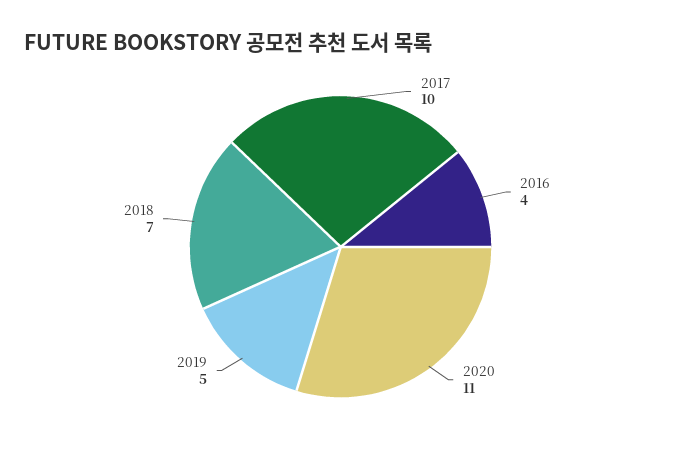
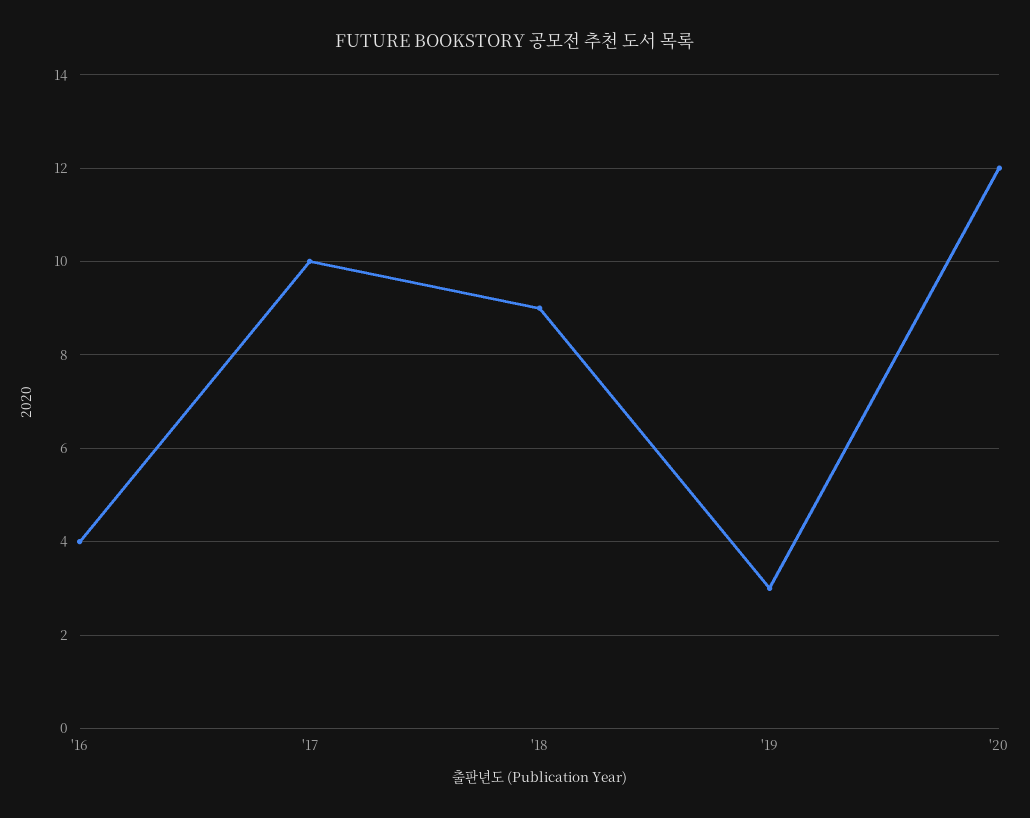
  {
    "2017": 10,
    "2016": 4,
-   "2020": 11,
+   "2020": 12,
-   "2019": 5,
+   "2019": 3,
-   "2018": 7
+   "2018": 9
  }

